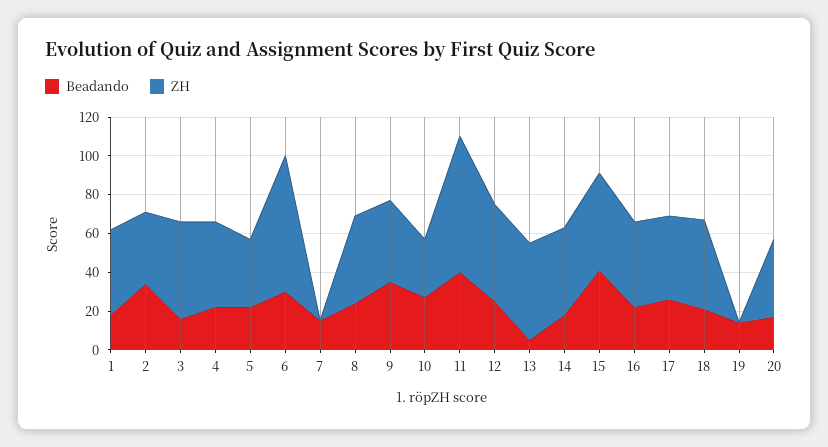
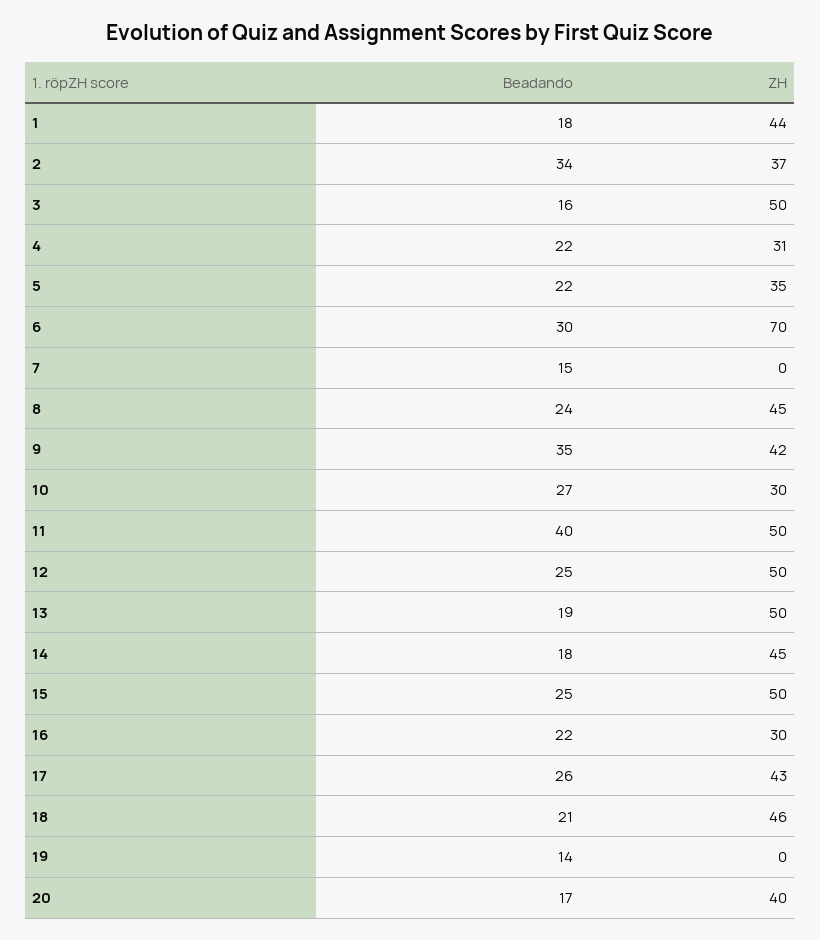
  {
    "Beadando": {
      "1": 18,
      "2": 34,
      "3": 16,
      "4": 22,
      "5": 22,
      "6": 30,
      "7": 15,
      "8": 24,
      "9": 35,
      "10": 27,
      "11": 40,
      "12": 25,
-     "13": 5,
+     "13": 19,
      "14": 18,
-     "15": 40,
+     "15": 25,
      "16": 22,
      "17": 26,
      "18": 21,
      "19": 14,
      "20": 17
    },
    "ZH": {
      "1": 44,
      "2": 37,
      "3": 50,
-     "4": 45,
+     "4": 31,
      "5": 35,
      "6": 70,
      "7": 0,
      "8": 45,
      "9": 42,
      "10": 30,
-     "11": 70,
+     "11": 50,
      "12": 50,
      "13": 50,
      "14": 45,
      "15": 50,
-     "16": 45,
+     "16": 30,
      "17": 43,
      "18": 46,
      "19": 0,
      "20": 40
    }
  }

